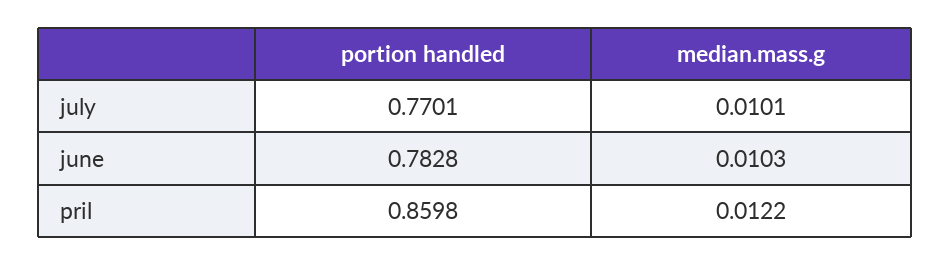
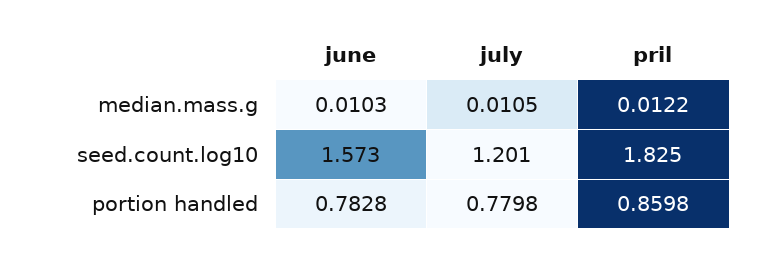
  {
    "portion handled": {
-     "july": 0.7701,
+     "july": 0.7798,
      "june": 0.7828,
      "pril": 0.8598
    },
    "median.mass.g": {
-     "july": 0.0101,
+     "july": 0.0105,
      "june": 0.0103,
      "pril": 0.0122
-   }
+   },
+   "seed.count.log10": {
+     "june": 1.573,
+     "july": 1.201,
+     "pril": 1.825
+   }
  }

